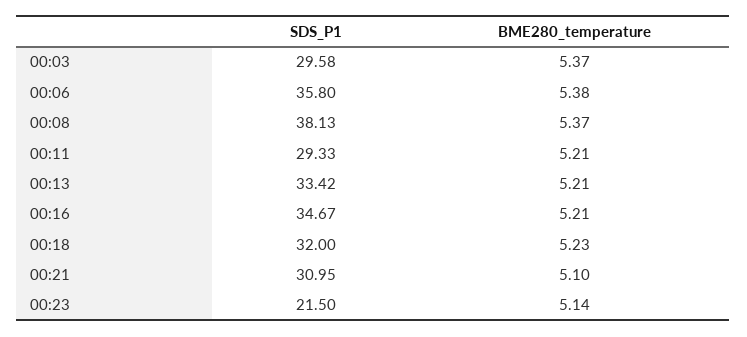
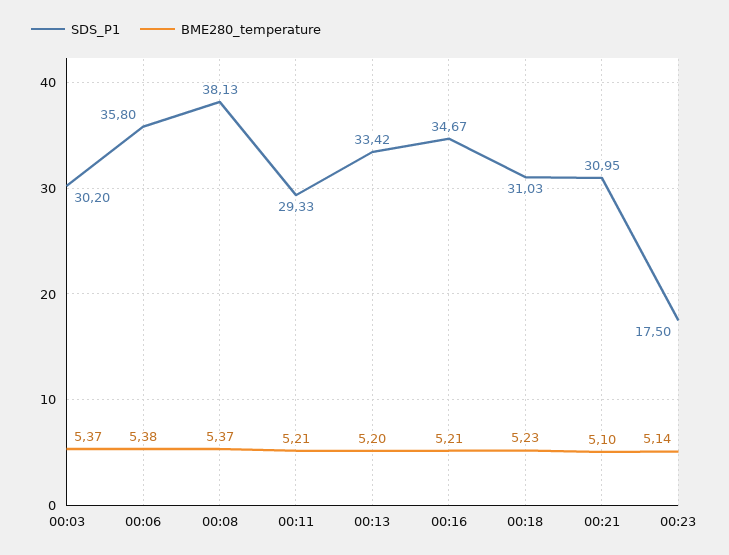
  {
    "SDS_P1": {
-     "00:03": 29.58,
+     "00:03": 30.2,
      "00:06": 35.8,
      "00:08": 38.13,
      "00:11": 29.33,
      "00:13": 33.42,
      "00:16": 34.67,
-     "00:18": 32,
+     "00:18": 31.03,
      "00:21": 30.95,
-     "00:23": 21.5
+     "00:23": 17.5
    },
    "BME280_temperature": {
      "00:03": 5.37,
      "00:06": 5.38,
      "00:08": 5.37,
      "00:11": 5.21,
-     "00:13": 5.21,
+     "00:13": 5.2,
      "00:16": 5.21,
      "00:18": 5.23,
      "00:21": 5.1,
      "00:23": 5.14
    }
  }

